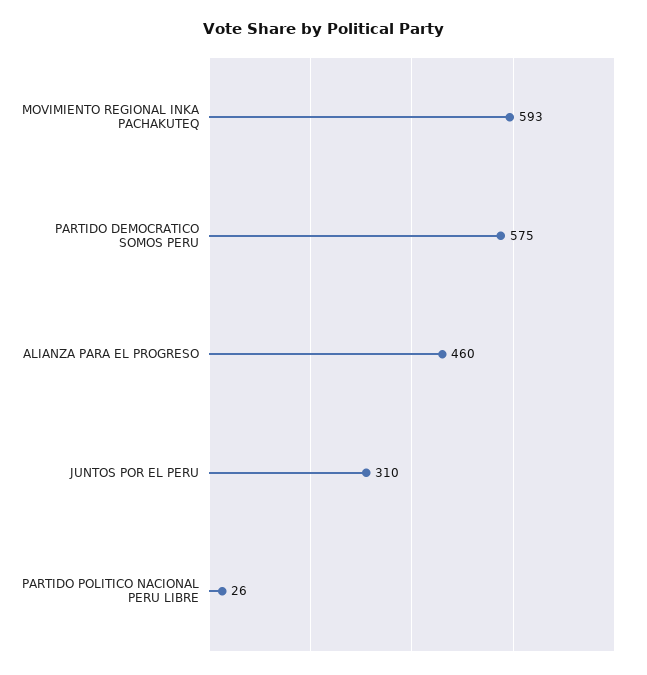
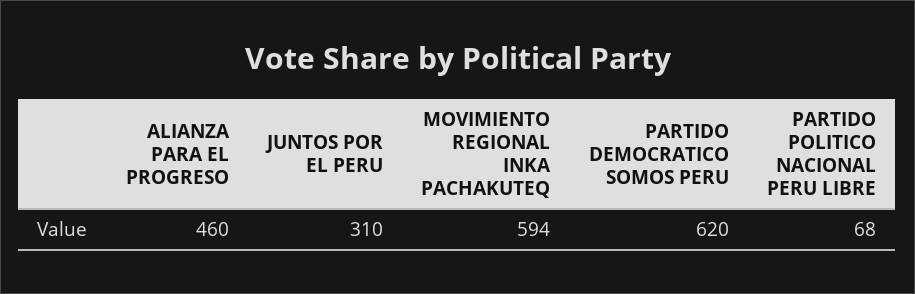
  {
-   "MOVIMIENTO REGIONAL INKA PACHAKUTEQ": 593,
+   "MOVIMIENTO REGIONAL INKA PACHAKUTEQ": 594,
-   "PARTIDO DEMOCRATICO SOMOS PERU": 575,
+   "PARTIDO DEMOCRATICO SOMOS PERU": 620,
    "ALIANZA PARA EL PROGRESO": 460,
    "JUNTOS POR EL PERU": 310,
-   "PARTIDO POLITICO NACIONAL PERU LIBRE": 26
+   "PARTIDO POLITICO NACIONAL PERU LIBRE": 68
  }

